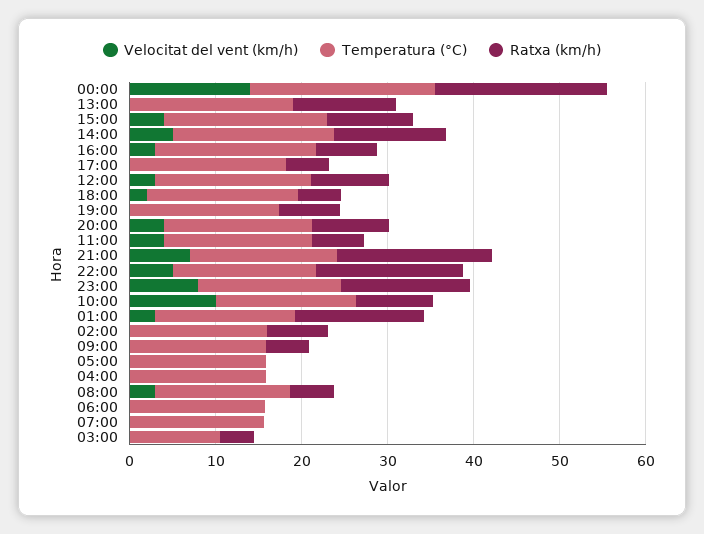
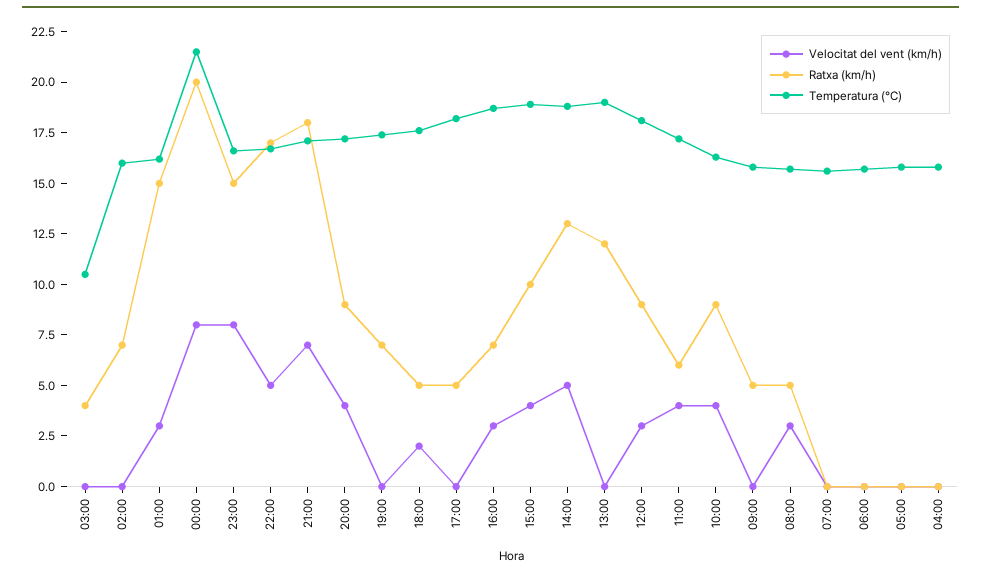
  {
    "Velocitat del vent (km/h)": {
-     "00:00": 14,
+     "00:00": 8,
      "13:00": 0,
      "15:00": 4,
      "14:00": 5,
      "16:00": 3,
      "17:00": 0,
      "12:00": 3,
      "18:00": 2,
      "19:00": 0,
      "20:00": 4,
      "11:00": 4,
      "21:00": 7,
      "22:00": 5,
      "23:00": 8,
-     "10:00": 10,
+     "10:00": 4,
      "01:00": 3,
      "02:00": 0,
      "09:00": 0,
      "05:00": 0,
      "04:00": 0,
      "08:00": 3,
      "06:00": 0,
      "07:00": 0,
      "03:00": 0
    },
    "Temperatura (°C)": {
      "00:00": 21.5,
      "13:00": 19,
      "15:00": 19,
      "14:00": 19,
      "16:00": 18.5,
      "17:00": 18,
      "12:00": 18,
      "18:00": 17.5,
      "19:00": 17.5,
      "20:00": 17,
      "11:00": 17,
      "21:00": 17,
      "22:00": 16.5,
      "23:00": 16.5,
      "10:00": 16.5,
      "01:00": 16,
      "02:00": 16,
      "09:00": 16,
      "05:00": 16,
      "04:00": 16,
      "08:00": 15.5,
      "06:00": 15.5,
      "07:00": 15.5,
      "03:00": 10.5
    },
    "Ratxa (km/h)": {
      "00:00": 20,
      "13:00": 12,
      "15:00": 10,
      "14:00": 13,
      "16:00": 7,
      "17:00": 5,
      "12:00": 9,
      "18:00": 5,
      "19:00": 7,
      "20:00": 9,
      "11:00": 6,
      "21:00": 18,
      "22:00": 17,
      "23:00": 15,
      "10:00": 9,
      "01:00": 15,
      "02:00": 7,
      "09:00": 5,
      "05:00": 0,
      "04:00": 0,
      "08:00": 5,
      "06:00": 0,
      "07:00": 0,
      "03:00": 4
    }
  }

